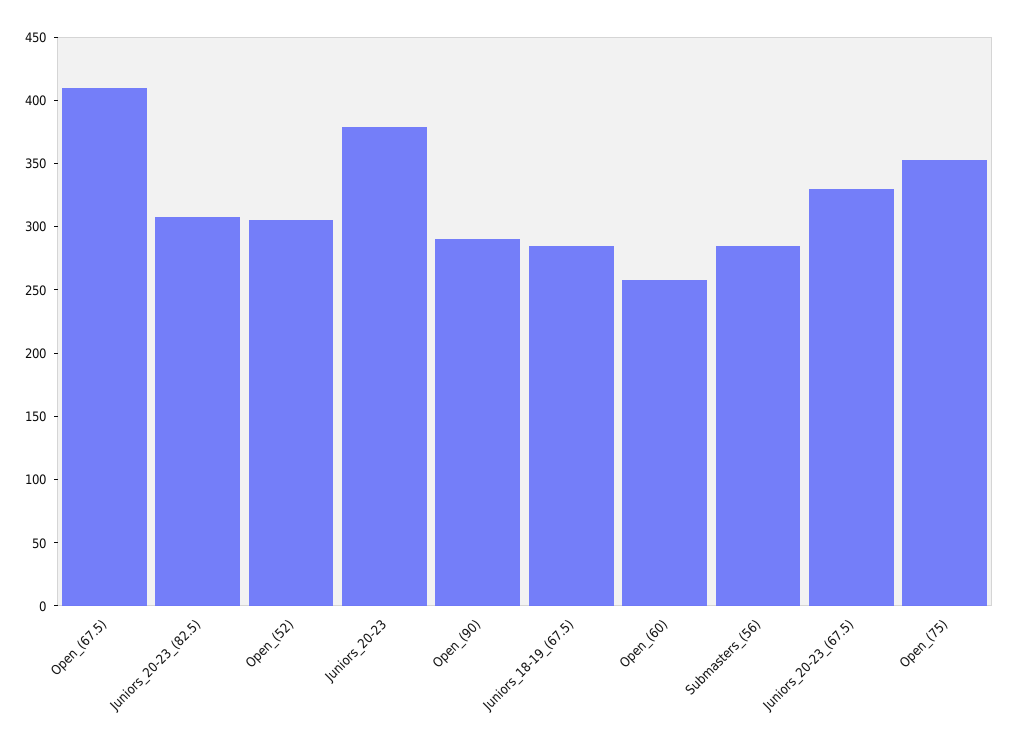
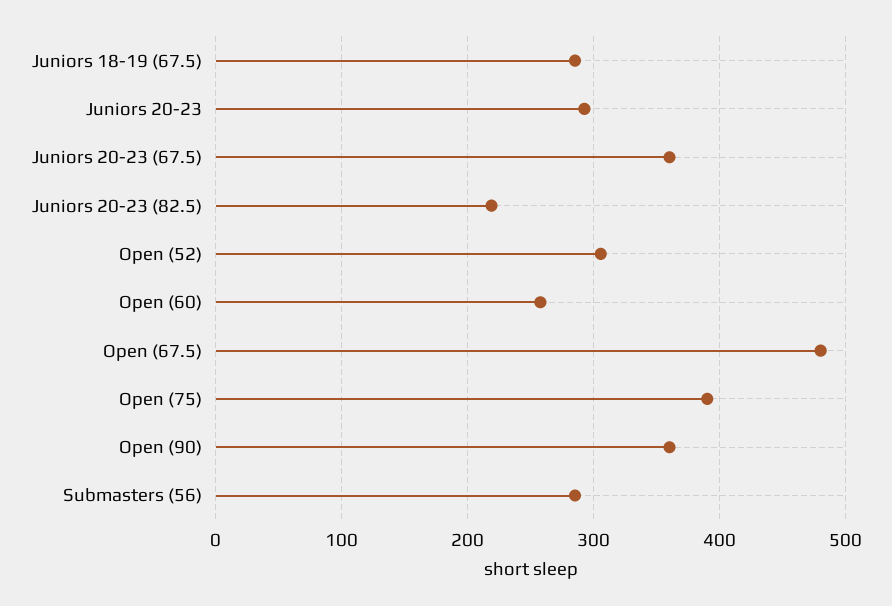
  {
-   "Open_(67.5)": 410,
+   "Open_(67.5)": 480,
-   "Juniors_20-23_(82.5)": 310,
+   "Juniors_20-23_(82.5)": 220,
    "Open_(52)": 310,
-   "Juniors_20-23": 380,
+   "Juniors_20-23": 290,
-   "Open_(90)": 290,
+   "Open_(90)": 360,
    "Juniors_18-19_(67.5)": 290,
    "Open_(60)": 260,
    "Submasters_(56)": 290,
-   "Juniors_20-23_(67.5)": 330,
+   "Juniors_20-23_(67.5)": 360,
-   "Open_(75)": 350
+   "Open_(75)": 390
  }

